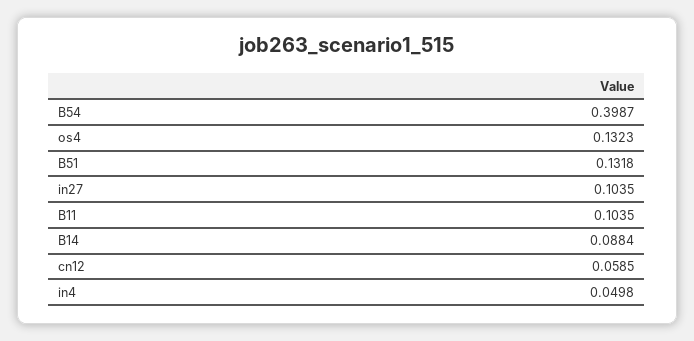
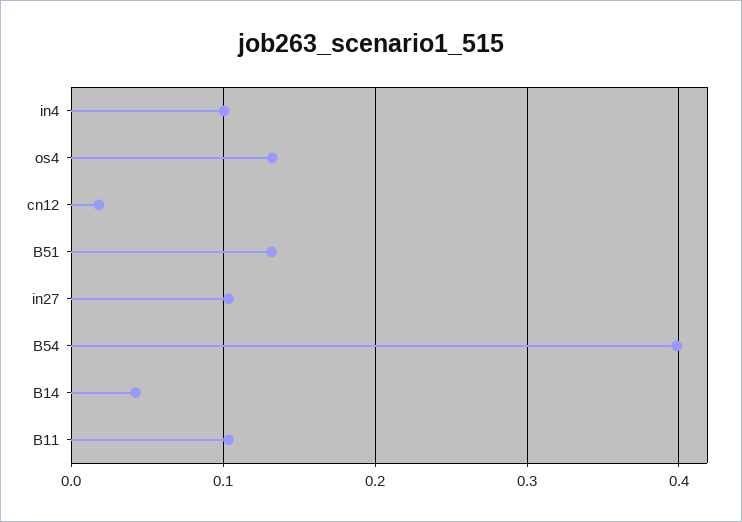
  {
    "B54": 0.3987,
    "os4": 0.1323,
    "B51": 0.1318,
    "in27": 0.1035,
    "B11": 0.1035,
-   "B14": 0.0884,
+   "B14": 0.04,
-   "cn12": 0.0585,
+   "cn12": 0.02,
-   "in4": 0.0498
+   "in4": 0.1
  }

